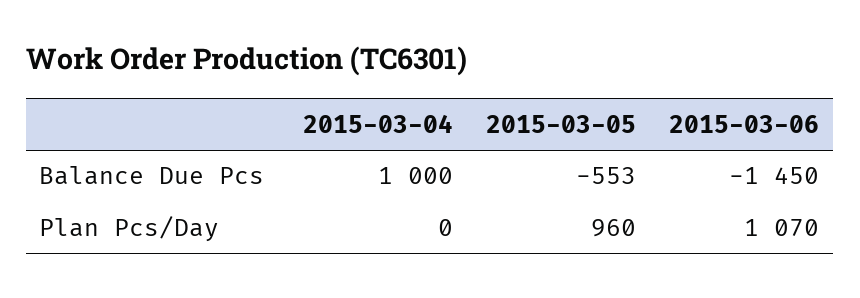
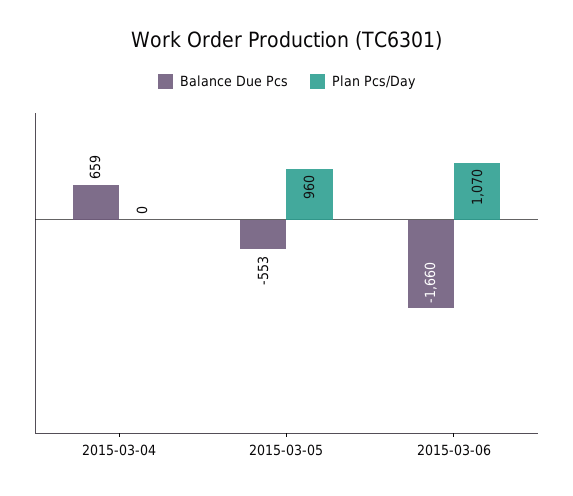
  {
    "Balance Due Pcs": {
-     "2015-03-04": 1000,
+     "2015-03-04": 659,
      "2015-03-05": -553,
-     "2015-03-06": -1450
+     "2015-03-06": -1660
    },
    "Plan Pcs/Day": {
      "2015-03-04": 0,
      "2015-03-05": 960,
      "2015-03-06": 1070
    }
  }

